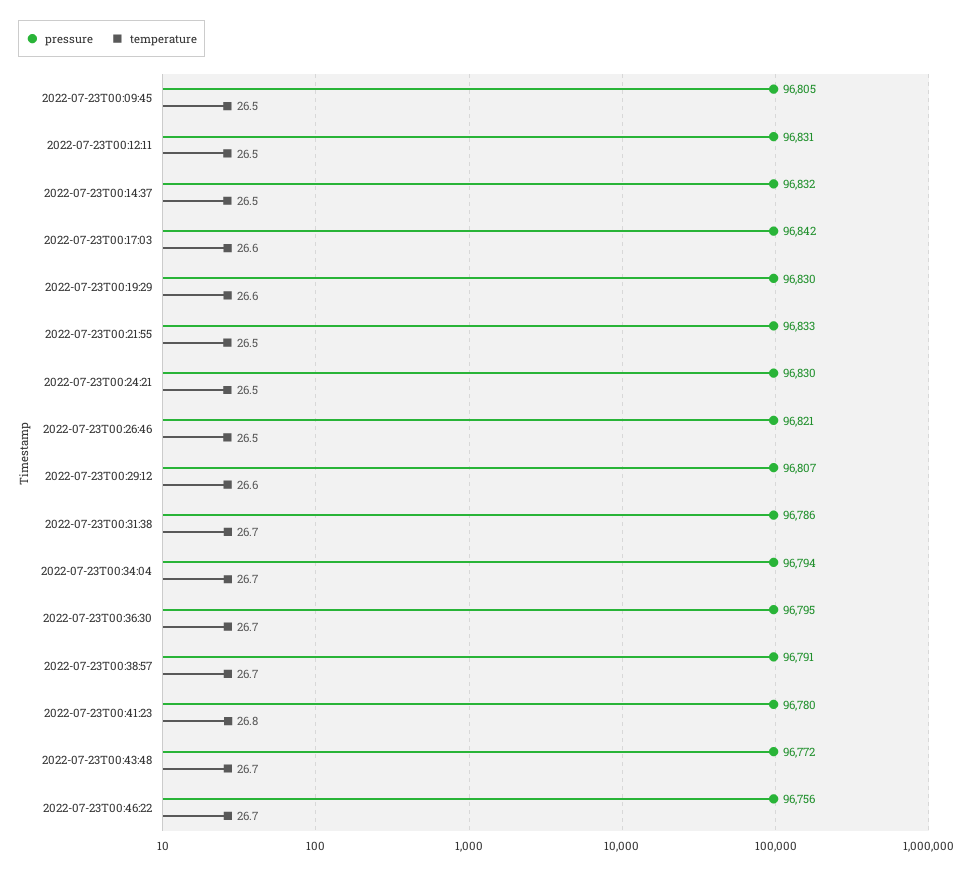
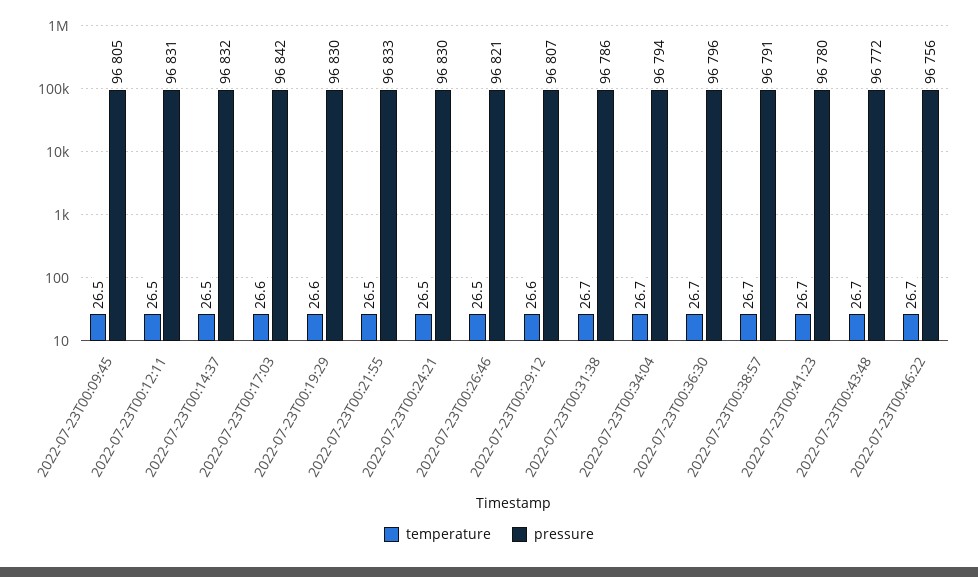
  {
    "pressure": {
      "2022-07-23T00:09:45": 96805,
      "2022-07-23T00:12:11": 96831,
      "2022-07-23T00:14:37": 96832,
      "2022-07-23T00:17:03": 96842,
      "2022-07-23T00:19:29": 96830,
      "2022-07-23T00:21:55": 96833,
      "2022-07-23T00:24:21": 96830,
      "2022-07-23T00:26:46": 96821,
      "2022-07-23T00:29:12": 96807,
      "2022-07-23T00:31:38": 96786,
      "2022-07-23T00:34:04": 96794,
-     "2022-07-23T00:36:30": 96795,
+     "2022-07-23T00:36:30": 96796,
      "2022-07-23T00:38:57": 96791,
      "2022-07-23T00:41:23": 96780,
      "2022-07-23T00:43:48": 96772,
      "2022-07-23T00:46:22": 96756
    },
    "temperature": {
      "2022-07-23T00:09:45": 26.5,
      "2022-07-23T00:12:11": 26.5,
      "2022-07-23T00:14:37": 26.5,
      "2022-07-23T00:17:03": 26.6,
      "2022-07-23T00:19:29": 26.6,
      "2022-07-23T00:21:55": 26.5,
      "2022-07-23T00:24:21": 26.5,
      "2022-07-23T00:26:46": 26.5,
      "2022-07-23T00:29:12": 26.6,
      "2022-07-23T00:31:38": 26.7,
      "2022-07-23T00:34:04": 26.7,
      "2022-07-23T00:36:30": 26.7,
      "2022-07-23T00:38:57": 26.7,
-     "2022-07-23T00:41:23": 26.8,
+     "2022-07-23T00:41:23": 26.7,
      "2022-07-23T00:43:48": 26.7,
      "2022-07-23T00:46:22": 26.7
    }
  }

